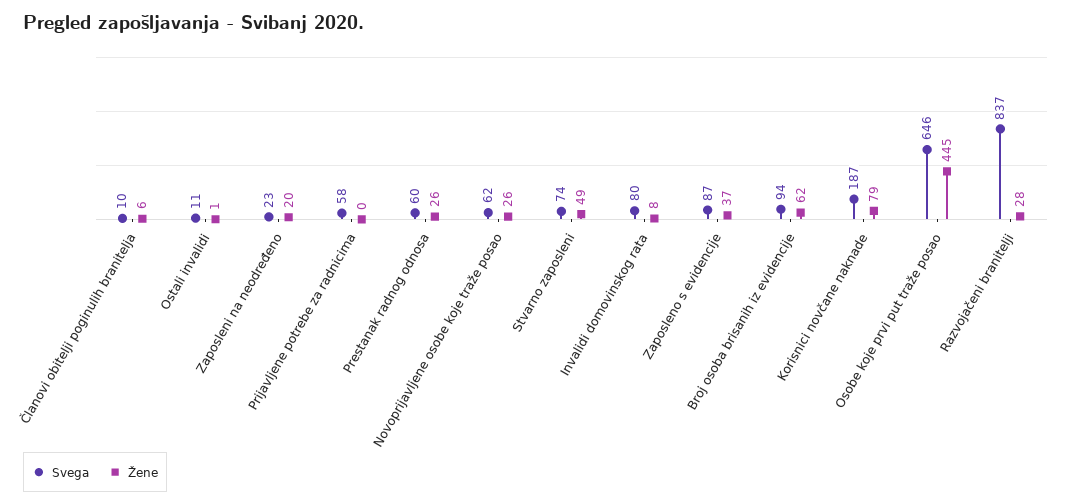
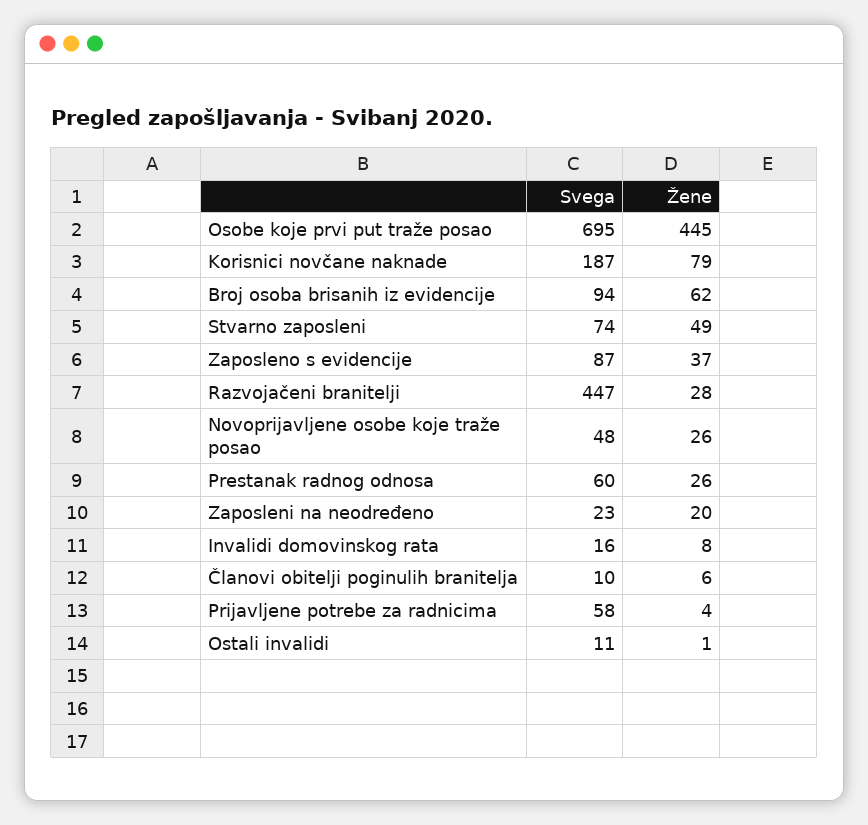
  {
    "Svega": {
      "Članovi obitelji poginulih branitelja": 10,
      "Ostali invalidi": 11,
      "Zaposleni na neodređeno": 23,
      "Prijavljene potrebe za radnicima": 58,
      "Prestanak radnog odnosa": 60,
-     "Novoprijavljene osobe koje traže posao": 62,
+     "Novoprijavljene osobe koje traže posao": 48,
      "Stvarno zaposleni": 74,
-     "Invalidi domovinskog rata": 80,
+     "Invalidi domovinskog rata": 16,
      "Zaposleno s evidencije": 87,
      "Broj osoba brisanih iz evidencije": 94,
      "Korisnici novčane naknade": 187,
-     "Osobe koje prvi put traže posao": 646,
+     "Osobe koje prvi put traže posao": 695,
-     "Razvojačeni branitelji": 837
+     "Razvojačeni branitelji": 447
    },
    "Žene": {
      "Članovi obitelji poginulih branitelja": 6,
      "Ostali invalidi": 1,
      "Zaposleni na neodređeno": 20,
-     "Prijavljene potrebe za radnicima": 0,
+     "Prijavljene potrebe za radnicima": 4,
      "Prestanak radnog odnosa": 26,
      "Novoprijavljene osobe koje traže posao": 26,
      "Stvarno zaposleni": 49,
      "Invalidi domovinskog rata": 8,
      "Zaposleno s evidencije": 37,
      "Broj osoba brisanih iz evidencije": 62,
      "Korisnici novčane naknade": 79,
      "Osobe koje prvi put traže posao": 445,
      "Razvojačeni branitelji": 28
    }
  }

